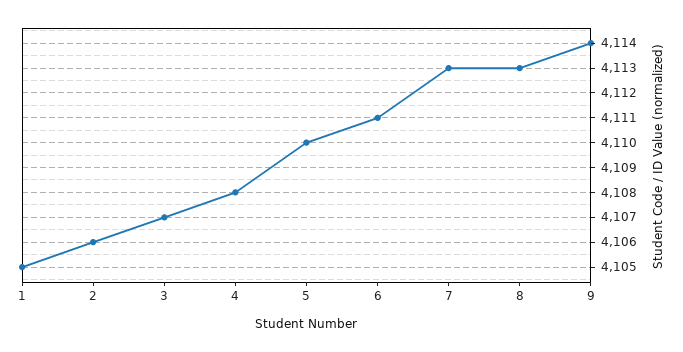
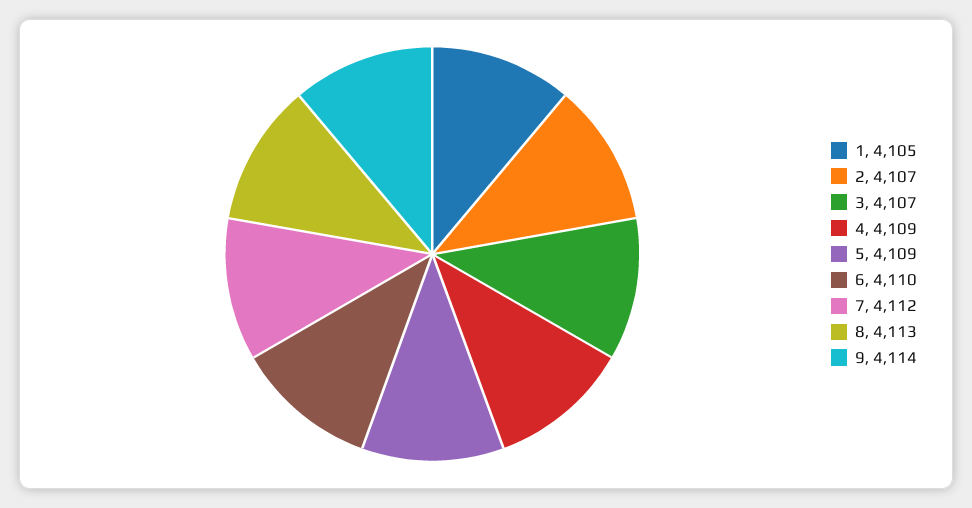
  {
    "1": 4105,
-   "2": 4106,
+   "2": 4107,
    "3": 4107,
-   "4": 4108,
+   "4": 4109,
-   "5": 4110,
+   "5": 4109,
-   "6": 4111,
+   "6": 4110,
-   "7": 4113,
+   "7": 4112,
    "8": 4113,
    "9": 4114
  }

